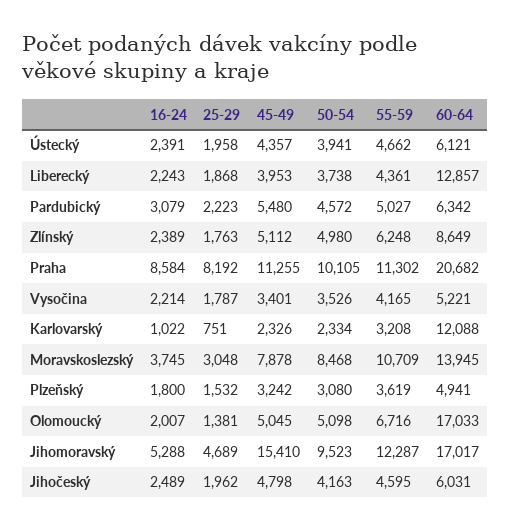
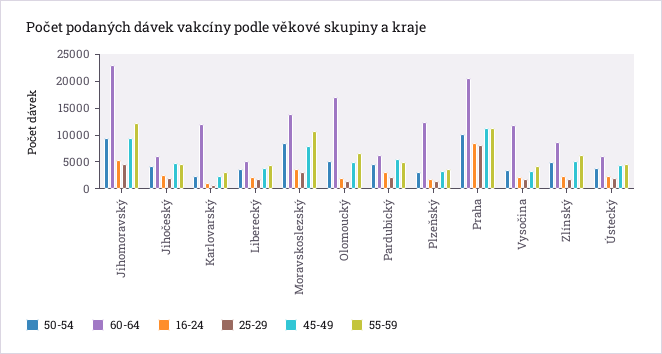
  {
    "16-24": {
      "Ústecký": 2391,
      "Liberecký": 2243,
      "Pardubický": 3079,
      "Zlínský": 2389,
      "Praha": 8584,
      "Vysočina": 2214,
      "Karlovarský": 1022,
      "Moravskoslezský": 3745,
      "Plzeňský": 1800,
      "Olomoucký": 2007,
      "Jihomoravský": 5288,
      "Jihočeský": 2489
    },
    "25-29": {
      "Ústecký": 1958,
      "Liberecký": 1868,
      "Pardubický": 2223,
      "Zlínský": 1763,
      "Praha": 8192,
      "Vysočina": 1787,
      "Karlovarský": 751,
      "Moravskoslezský": 3048,
      "Plzeňský": 1532,
      "Olomoucký": 1381,
      "Jihomoravský": 4689,
      "Jihočeský": 1962
    },
    "45-49": {
      "Ústecký": 4357,
      "Liberecký": 3953,
      "Pardubický": 5480,
      "Zlínský": 5112,
      "Praha": 11255,
      "Vysočina": 3401,
      "Karlovarský": 2326,
      "Moravskoslezský": 7878,
      "Plzeňský": 3242,
      "Olomoucký": 5045,
-     "Jihomoravský": 15410,
+     "Jihomoravský": 10000,
      "Jihočeský": 4798
    },
    "50-54": {
      "Ústecký": 3941,
      "Liberecký": 3738,
      "Pardubický": 4572,
      "Zlínský": 4980,
      "Praha": 10105,
      "Vysočina": 3526,
      "Karlovarský": 2334,
      "Moravskoslezský": 8468,
      "Plzeňský": 3080,
      "Olomoucký": 5098,
      "Jihomoravský": 9523,
      "Jihočeský": 4163
    },
    "55-59": {
      "Ústecký": 4662,
      "Liberecký": 4361,
      "Pardubický": 5027,
      "Zlínský": 6248,
      "Praha": 11302,
      "Vysočina": 4165,
      "Karlovarský": 3208,
      "Moravskoslezský": 10709,
      "Plzeňský": 3619,
      "Olomoucký": 6716,
      "Jihomoravský": 12287,
      "Jihočeský": 4595
    },
    "60-64": {
      "Ústecký": 6121,
-     "Liberecký": 12857,
+     "Liberecký": 5000,
      "Pardubický": 6342,
      "Zlínský": 8649,
      "Praha": 20682,
-     "Vysočina": 5221,
+     "Vysočina": 12500,
      "Karlovarský": 12088,
      "Moravskoslezský": 13945,
-     "Plzeňský": 4941,
+     "Plzeňský": 12500,
      "Olomoucký": 17033,
-     "Jihomoravský": 17017,
+     "Jihomoravský": 22500,
      "Jihočeský": 6031
    }
  }

